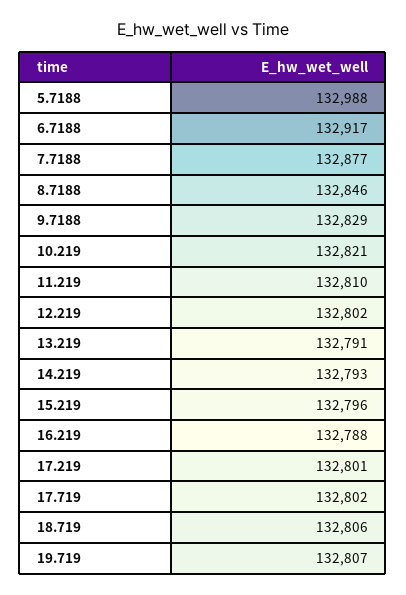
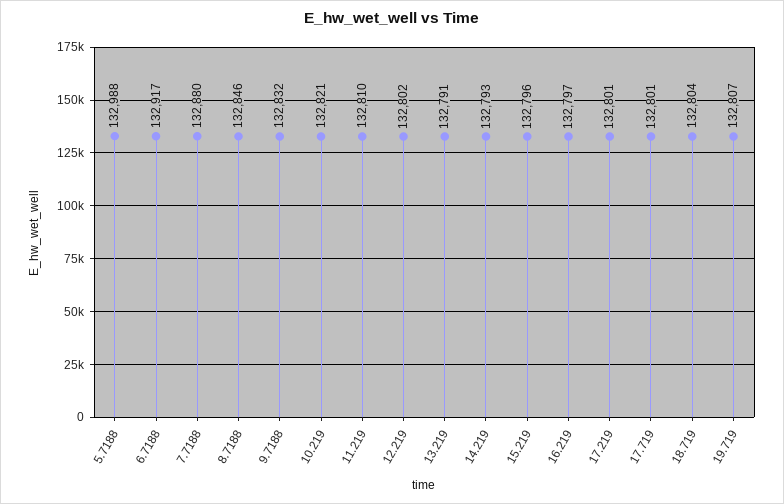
  {
    "5.7188": 132988,
    "6.7188": 132917,
-   "7.7188": 132877,
+   "7.7188": 132880,
    "8.7188": 132846,
-   "9.7188": 132829,
+   "9.7188": 132832,
    "10.219": 132821,
    "11.219": 132810,
    "12.219": 132802,
    "13.219": 132791,
    "14.219": 132793,
    "15.219": 132796,
-   "16.219": 132788,
+   "16.219": 132797,
    "17.219": 132801,
-   "17.719": 132802,
+   "17.719": 132801,
-   "18.719": 132806,
+   "18.719": 132804,
    "19.719": 132807
  }

